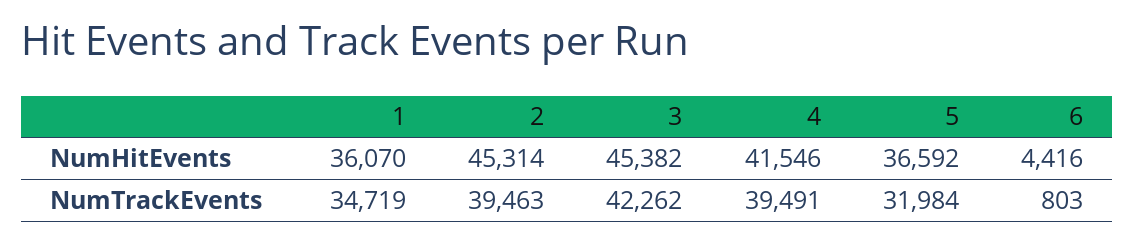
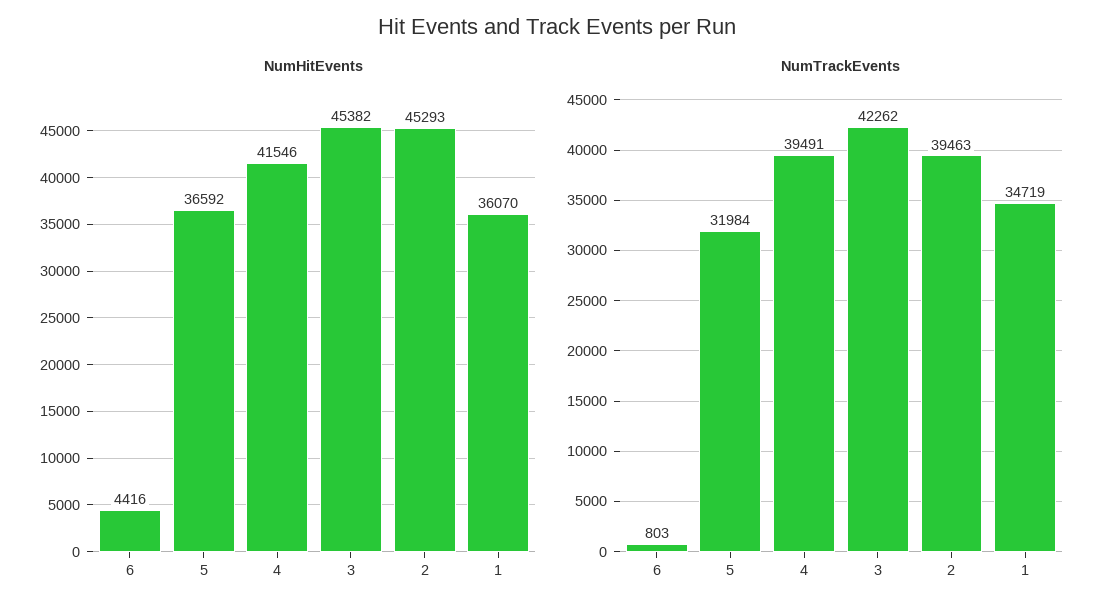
  {
    "NumHitEvents": {
      "1": 36070,
-     "2": 45314,
+     "2": 45293,
      "3": 45382,
      "4": 41546,
      "5": 36592,
      "6": 4416
    },
    "NumTrackEvents": {
      "1": 34719,
      "2": 39463,
      "3": 42262,
      "4": 39491,
      "5": 31984,
      "6": 803
    }
  }

